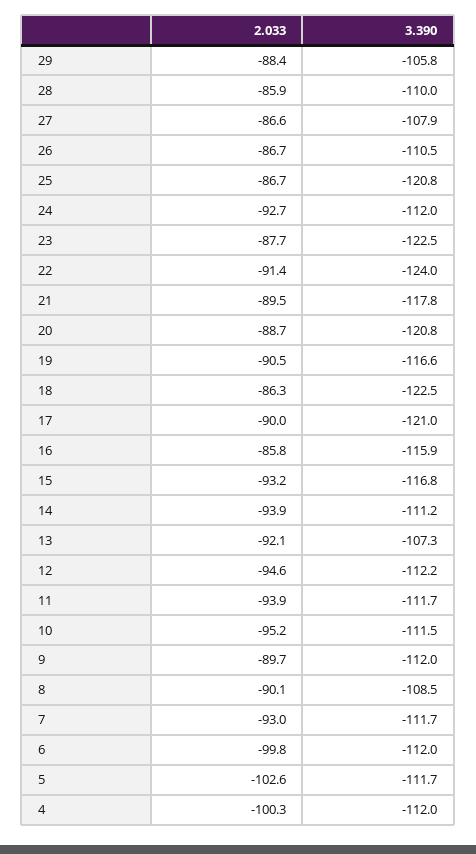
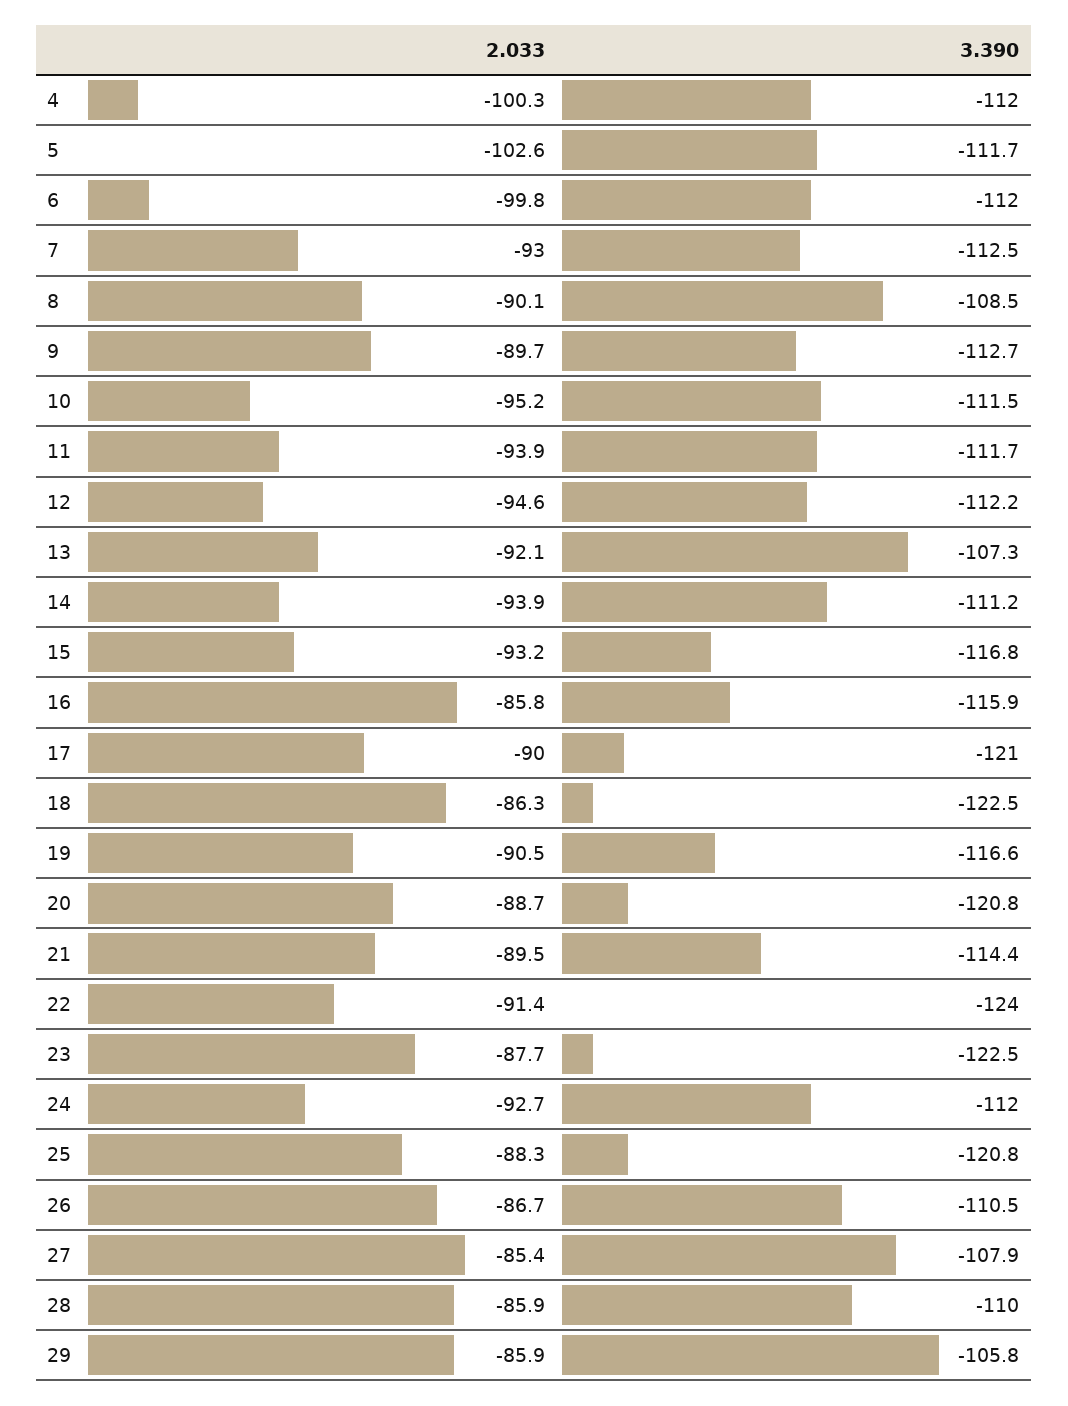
  {
    "2.033": {
-     "29": -88.4,
+     "29": -85.9,
      "28": -85.9,
-     "27": -86.6,
+     "27": -85.4,
      "26": -86.7,
-     "25": -86.7,
+     "25": -88.3,
      "24": -92.7,
      "23": -87.7,
      "22": -91.4,
      "21": -89.5,
      "20": -88.7,
      "19": -90.5,
      "18": -86.3,
      "17": -90,
      "16": -85.8,
      "15": -93.2,
      "14": -93.9,
      "13": -92.1,
      "12": -94.6,
      "11": -93.9,
      "10": -95.2,
      "9": -89.7,
      "8": -90.1,
      "7": -93,
      "6": -99.8,
      "5": -102.6,
      "4": -100.3
    },
    "3.390": {
      "29": -105.8,
      "28": -110,
      "27": -107.9,
      "26": -110.5,
      "25": -120.8,
      "24": -112,
      "23": -122.5,
      "22": -124,
-     "21": -117.8,
+     "21": -114.4,
      "20": -120.8,
      "19": -116.6,
      "18": -122.5,
      "17": -121,
      "16": -115.9,
      "15": -116.8,
      "14": -111.2,
      "13": -107.3,
      "12": -112.2,
      "11": -111.7,
      "10": -111.5,
-     "9": -112,
+     "9": -112.7,
      "8": -108.5,
-     "7": -111.7,
+     "7": -112.5,
      "6": -112,
      "5": -111.7,
      "4": -112
    }
  }

